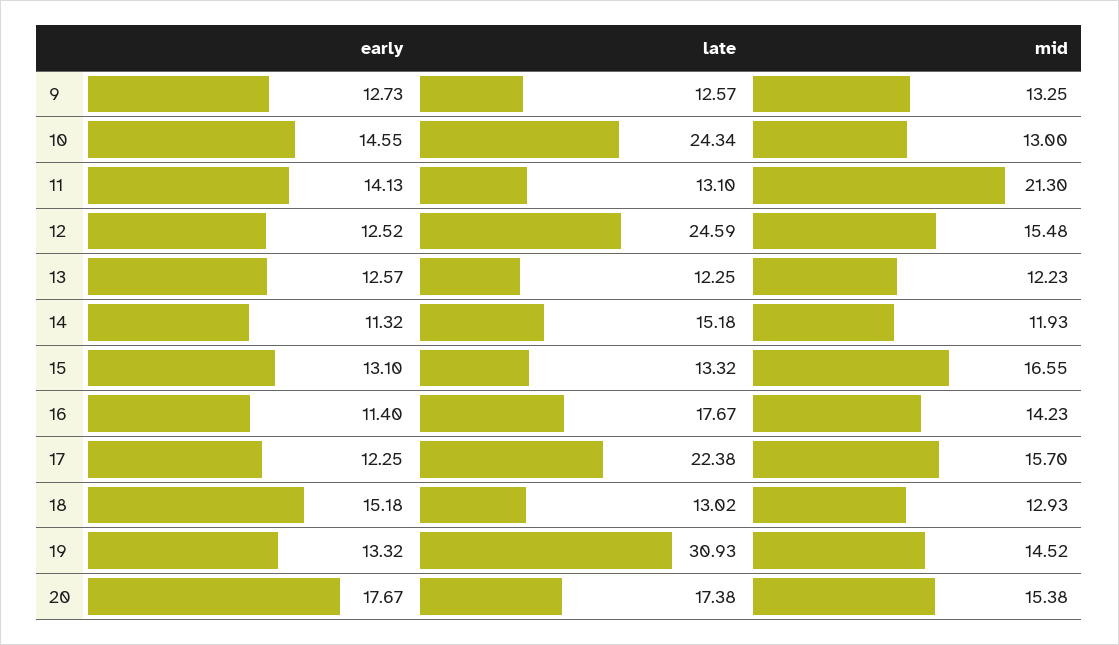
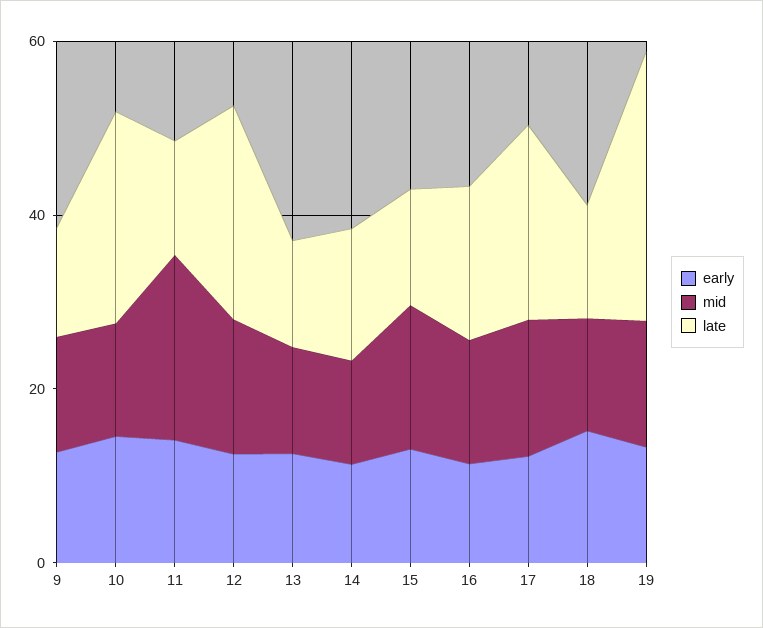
  {
    "early": {
      "9": 12.73,
      "10": 14.55,
      "11": 14.13,
      "12": 12.52,
      "13": 12.57,
      "14": 11.32,
      "15": 13.1,
      "16": 11.4,
      "17": 12.25,
      "18": 15.18,
-     "19": 13.32,
+     "19": 13.32
-     "20": 17.67
    },
    "late": {
      "9": 12.57,
      "10": 24.34,
      "11": 13.1,
      "12": 24.59,
      "13": 12.25,
      "14": 15.18,
      "15": 13.32,
      "16": 17.67,
      "17": 22.38,
      "18": 13.02,
-     "19": 30.93,
+     "19": 30.93
-     "20": 17.38
    },
    "mid": {
      "9": 13.25,
      "10": 13,
      "11": 21.3,
      "12": 15.48,
      "13": 12.23,
      "14": 11.93,
      "15": 16.55,
      "16": 14.23,
      "17": 15.7,
      "18": 12.93,
-     "19": 14.52,
+     "19": 14.52
-     "20": 15.38
    }
  }

